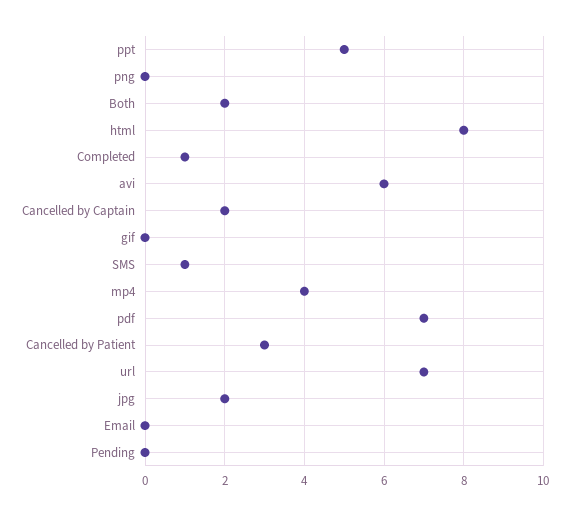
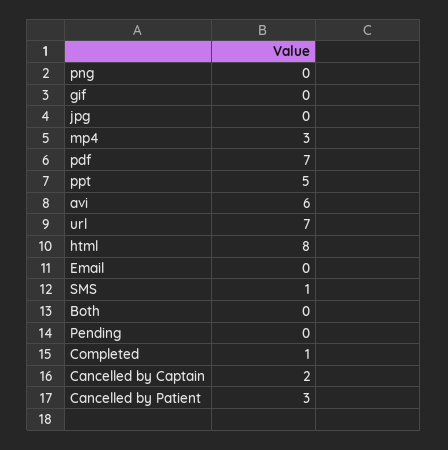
  {
    "ppt": 5,
    "png": 0,
-   "Both": 2,
+   "Both": 0,
    "html": 8,
    "Completed": 1,
    "avi": 6,
    "Cancelled by Captain": 2,
    "gif": 0,
    "SMS": 1,
-   "mp4": 4,
+   "mp4": 3,
    "pdf": 7,
    "Cancelled by Patient": 3,
    "url": 7,
-   "jpg": 2,
+   "jpg": 0,
    "Email": 0,
    "Pending": 0
  }

